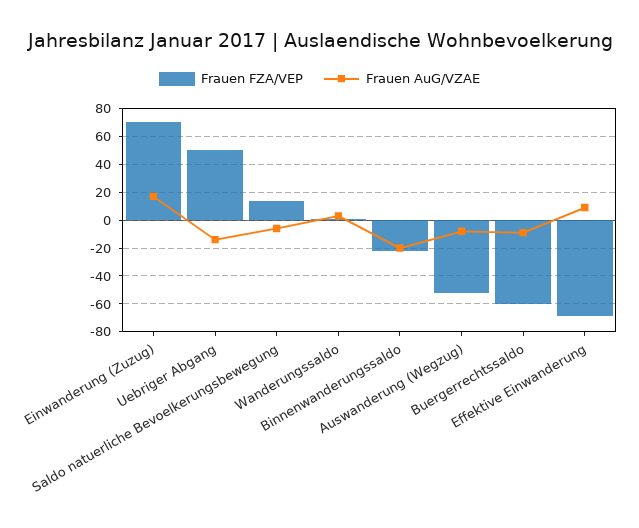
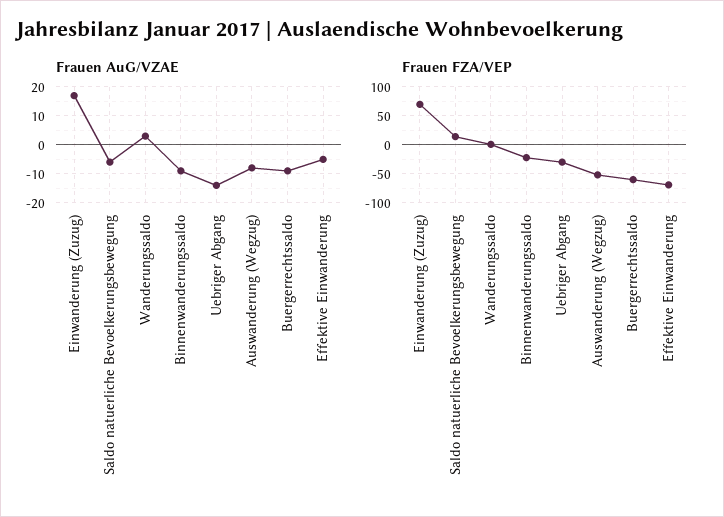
  {
    "Frauen FZA/VEP": {
      "Einwanderung (Zuzug)": 70,
-     "Uebriger Abgang": 50,
+     "Uebriger Abgang": -25,
      "Saldo natuerliche Bevoelkerungsbewegung": 15,
      "Wanderungssaldo": 0,
      "Binnenwanderungssaldo": -20,
      "Auswanderung (Wegzug)": -50,
      "Buergerrechtssaldo": -60,
      "Effektive Einwanderung": -70
    },
    "Frauen AuG/VZAE": {
      "Einwanderung (Zuzug)": 15,
      "Uebriger Abgang": -15,
      "Saldo natuerliche Bevoelkerungsbewegung": -5,
      "Wanderungssaldo": 5,
-     "Binnenwanderungssaldo": -20,
+     "Binnenwanderungssaldo": -10,
      "Auswanderung (Wegzug)": -10,
      "Buergerrechtssaldo": -10,
-     "Effektive Einwanderung": 10
+     "Effektive Einwanderung": -5
    }
  }

